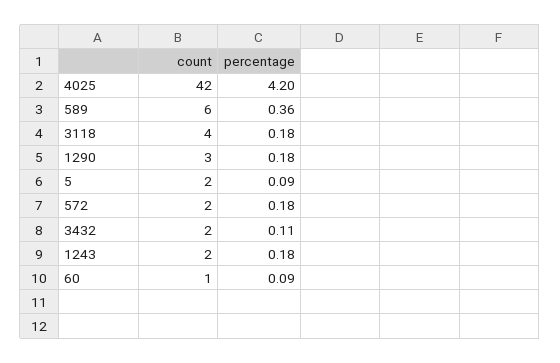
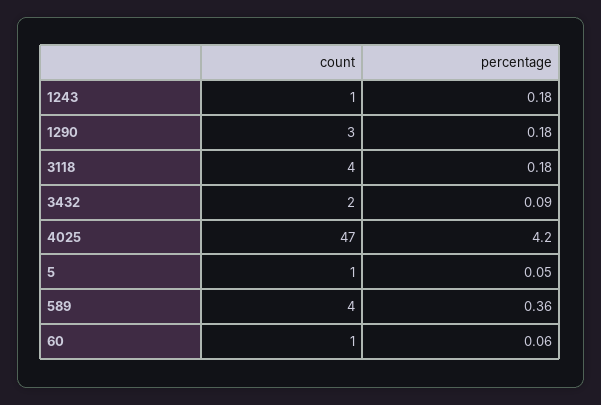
  {
    "count": {
-     "4025": 42,
+     "4025": 47,
-     "589": 6,
+     "589": 4,
      "3118": 4,
      "1290": 3,
-     "5": 2,
+     "5": 1,
-     "572": 2,
      "3432": 2,
-     "1243": 2,
+     "1243": 1,
      "60": 1
    },
    "percentage": {
      "4025": 4.2,
      "589": 0.36,
      "3118": 0.18,
      "1290": 0.18,
-     "5": 0.09,
+     "5": 0.05,
-     "572": 0.18,
-     "3432": 0.11,
+     "3432": 0.09,
      "1243": 0.18,
-     "60": 0.09
+     "60": 0.06
    }
  }

